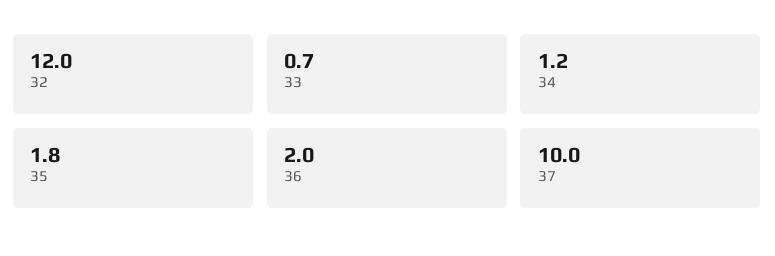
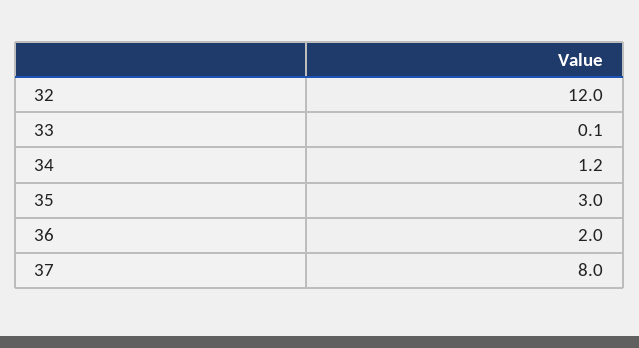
  {
    "32": 12,
-   "33": 0.7,
+   "33": 0.1,
    "34": 1.2,
-   "35": 1.8,
+   "35": 3,
    "36": 2,
-   "37": 10
+   "37": 8
  }

